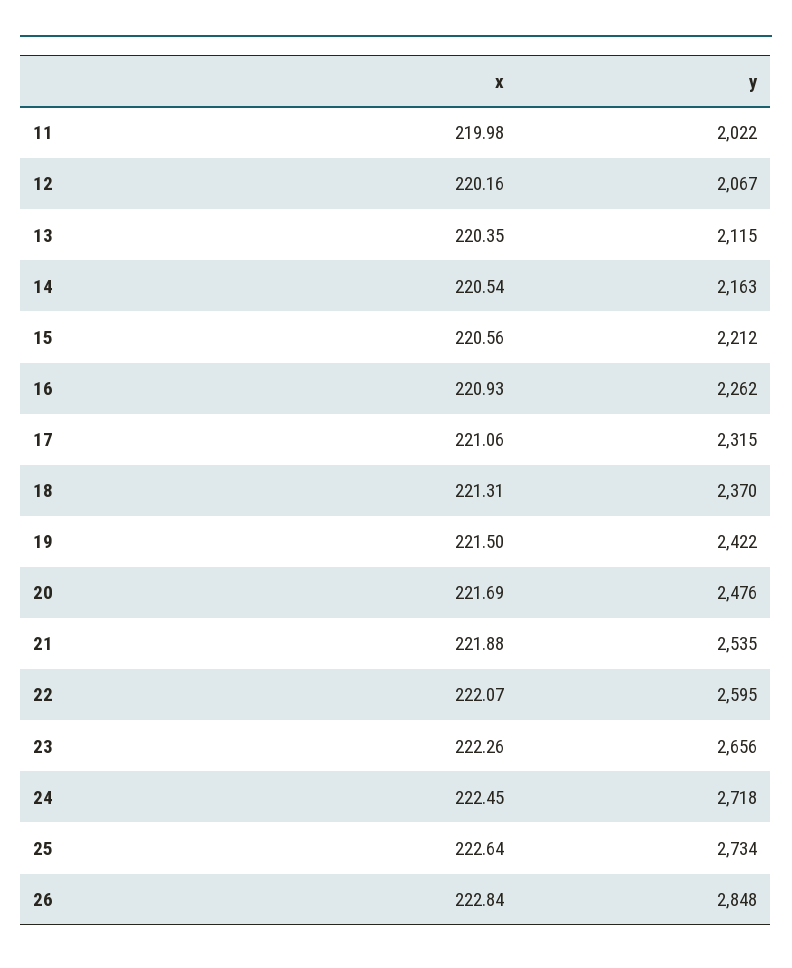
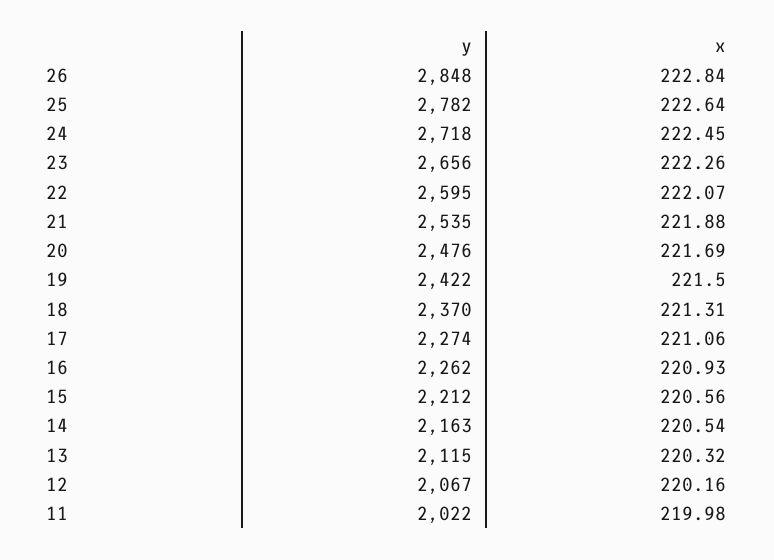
  {
    "x": {
      "11": 219.98,
      "12": 220.16,
-     "13": 220.35,
+     "13": 220.32,
      "14": 220.54,
      "15": 220.56,
      "16": 220.93,
      "17": 221.06,
      "18": 221.31,
      "19": 221.5,
      "20": 221.69,
      "21": 221.88,
      "22": 222.07,
      "23": 222.26,
      "24": 222.45,
      "25": 222.64,
      "26": 222.84
    },
    "y": {
      "11": 2022,
      "12": 2067,
      "13": 2115,
      "14": 2163,
      "15": 2212,
      "16": 2262,
-     "17": 2315,
+     "17": 2274,
      "18": 2370,
      "19": 2422,
      "20": 2476,
      "21": 2535,
      "22": 2595,
      "23": 2656,
      "24": 2718,
-     "25": 2734,
+     "25": 2782,
      "26": 2848
    }
  }

